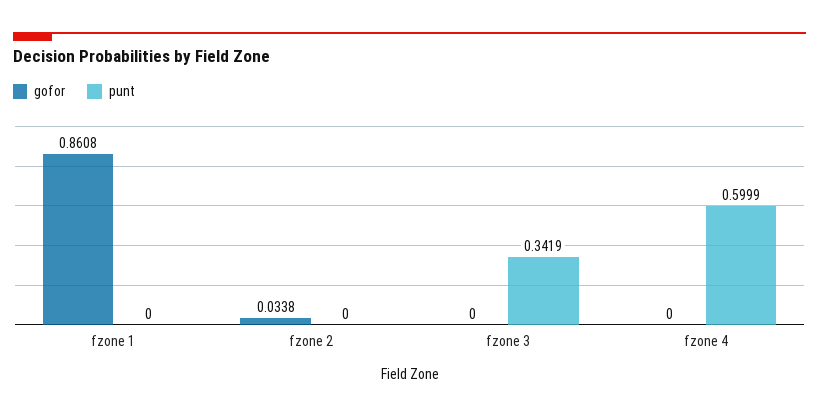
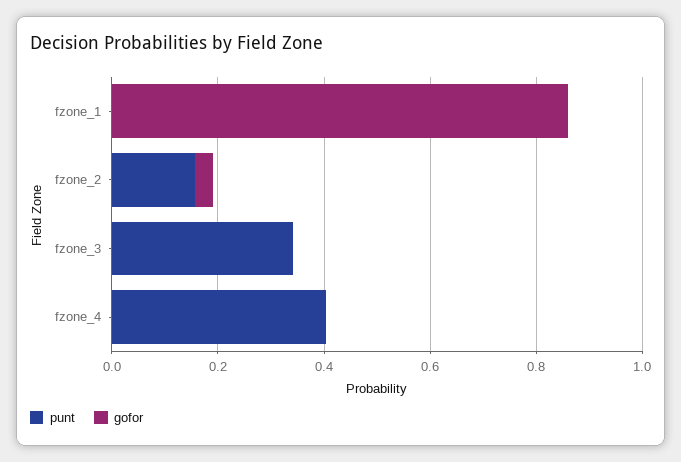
  {
    "gofor": {
      "fzone 1": 0.8608,
      "fzone 2": 0.0338,
      "fzone 3": 0,
      "fzone 4": 0
    },
    "punt": {
      "fzone 1": 0,
-     "fzone 2": 0,
+     "fzone 2": 0.15,
      "fzone 3": 0.3419,
-     "fzone 4": 0.5999
+     "fzone 4": 0.4
    }
  }

